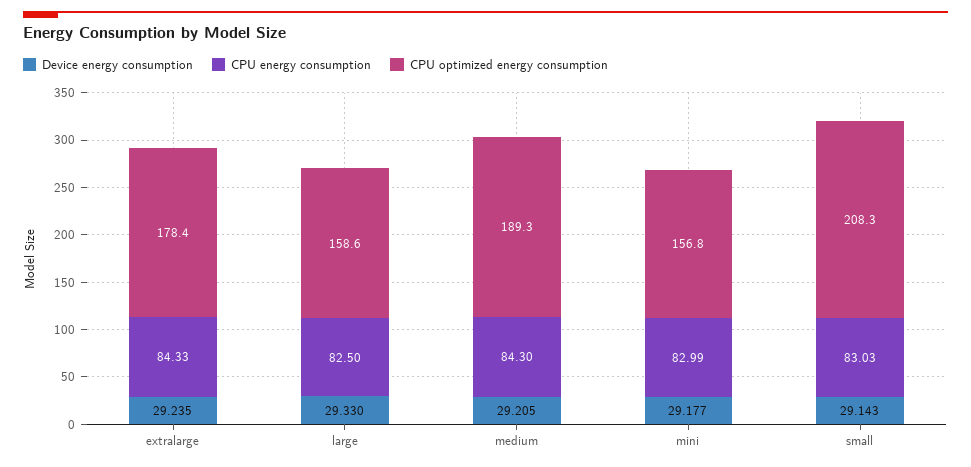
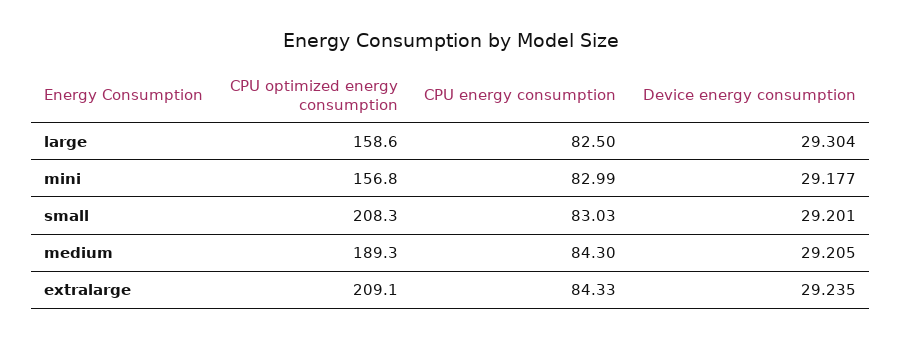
  {
    "Device energy consumption": {
      "extralarge": 29.235,
-     "large": 29.33,
+     "large": 29.304,
      "medium": 29.205,
      "mini": 29.177,
-     "small": 29.143
+     "small": 29.201
    },
    "CPU energy consumption": {
      "extralarge": 84.33,
      "large": 82.5,
      "medium": 84.3,
      "mini": 82.99,
      "small": 83.03
    },
    "CPU optimized energy consumption": {
-     "extralarge": 178.4,
+     "extralarge": 209.1,
      "large": 158.6,
      "medium": 189.3,
      "mini": 156.8,
      "small": 208.3
    }
  }

